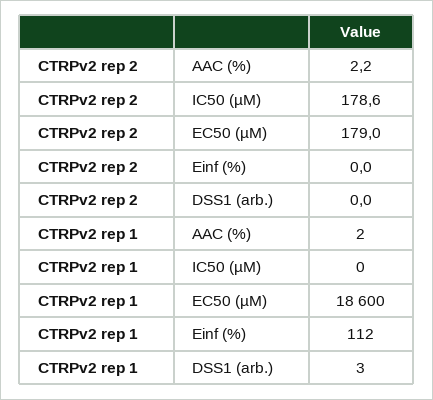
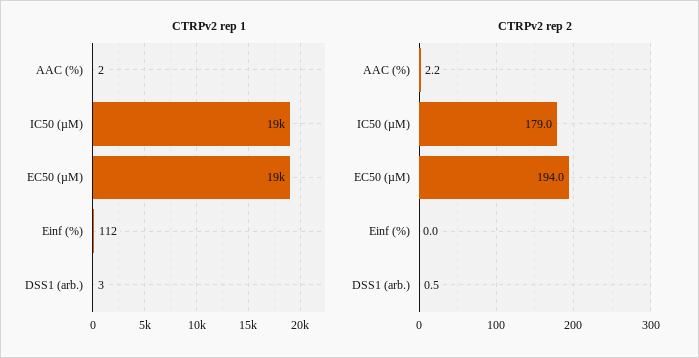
  {
    "CTRPv2 rep 2": {
      "AAC (%)": 2.2,
-     "IC50 (µM)": 178.6,
+     "IC50 (µM)": 179,
-     "EC50 (µM)": 179,
+     "EC50 (µM)": 194,
      "Einf (%)": 0,
-     "DSS1 (arb.)": 0
+     "DSS1 (arb.)": 0.5
    },
    "CTRPv2 rep 1": {
      "AAC (%)": 2,
-     "IC50 (µM)": 0,
+     "IC50 (µM)": 19000,
      "EC50 (µM)": 18600,
      "Einf (%)": 112,
      "DSS1 (arb.)": 3
    }
  }

